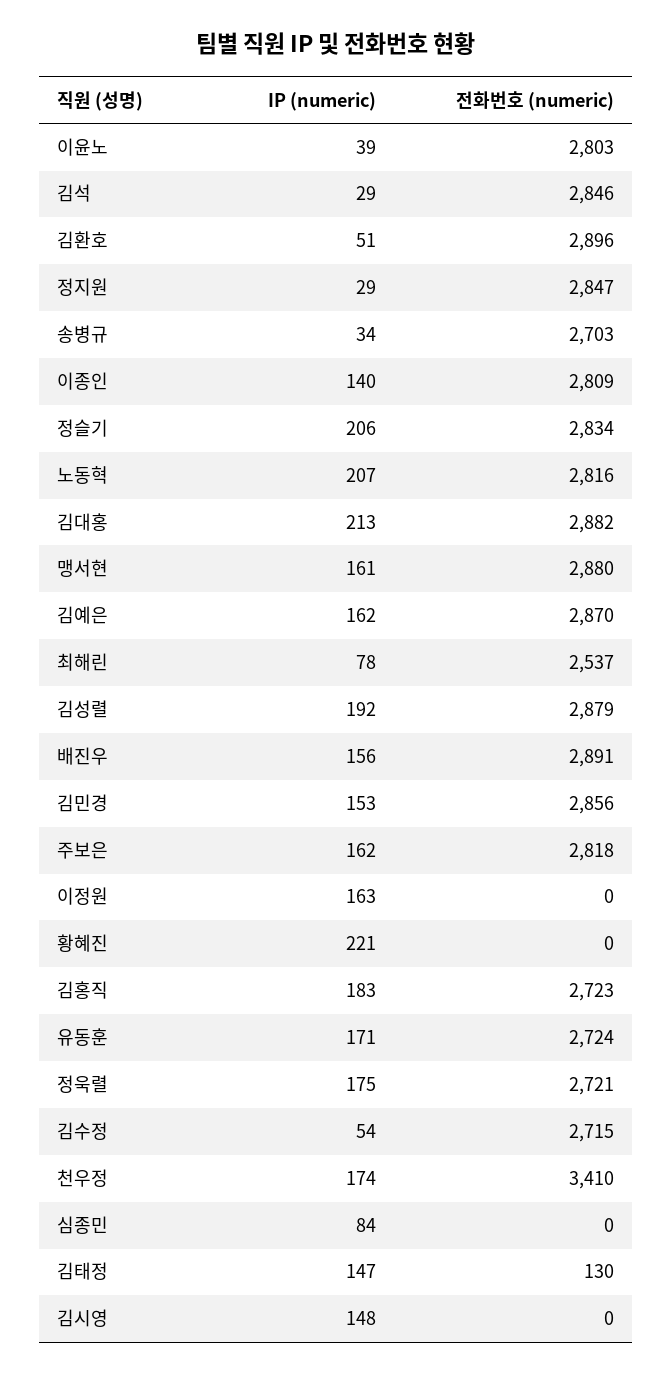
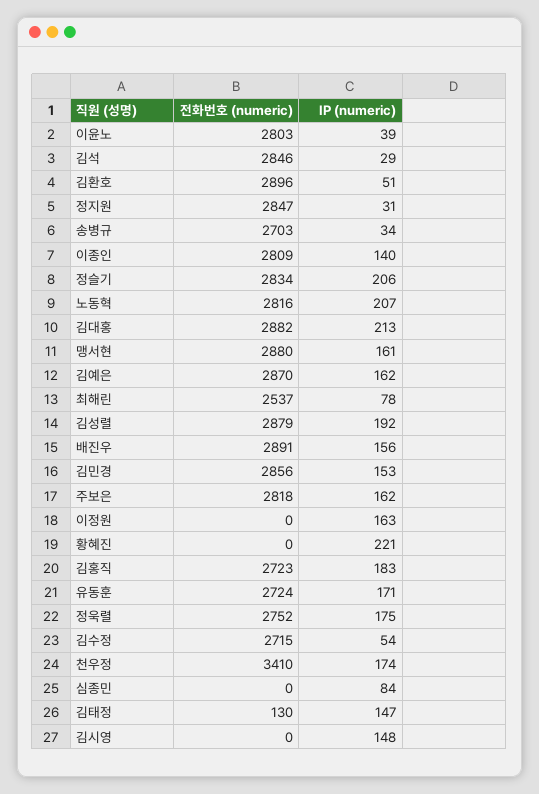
  {
    "IP (numeric)": {
      "이윤노": 39,
      "김석": 29,
      "김환호": 51,
-     "정지원": 29,
+     "정지원": 31,
      "송병규": 34,
      "이종인": 140,
      "정슬기": 206,
      "노동혁": 207,
      "김대홍": 213,
      "맹서현": 161,
      "김예은": 162,
      "최해린": 78,
      "김성렬": 192,
      "배진우": 156,
      "김민경": 153,
      "주보은": 162,
      "이정원": 163,
      "황혜진": 221,
      "김홍직": 183,
      "유동훈": 171,
      "정욱렬": 175,
      "김수정": 54,
      "천우정": 174,
      "심종민": 84,
      "김태정": 147,
      "김시영": 148
    },
    "전화번호 (numeric)": {
      "이윤노": 2803,
      "김석": 2846,
      "김환호": 2896,
      "정지원": 2847,
      "송병규": 2703,
      "이종인": 2809,
      "정슬기": 2834,
      "노동혁": 2816,
      "김대홍": 2882,
      "맹서현": 2880,
      "김예은": 2870,
      "최해린": 2537,
      "김성렬": 2879,
      "배진우": 2891,
      "김민경": 2856,
      "주보은": 2818,
      "이정원": 0,
      "황혜진": 0,
      "김홍직": 2723,
      "유동훈": 2724,
-     "정욱렬": 2721,
+     "정욱렬": 2752,
      "김수정": 2715,
      "천우정": 3410,
      "심종민": 0,
      "김태정": 130,
      "김시영": 0
    }
  }

